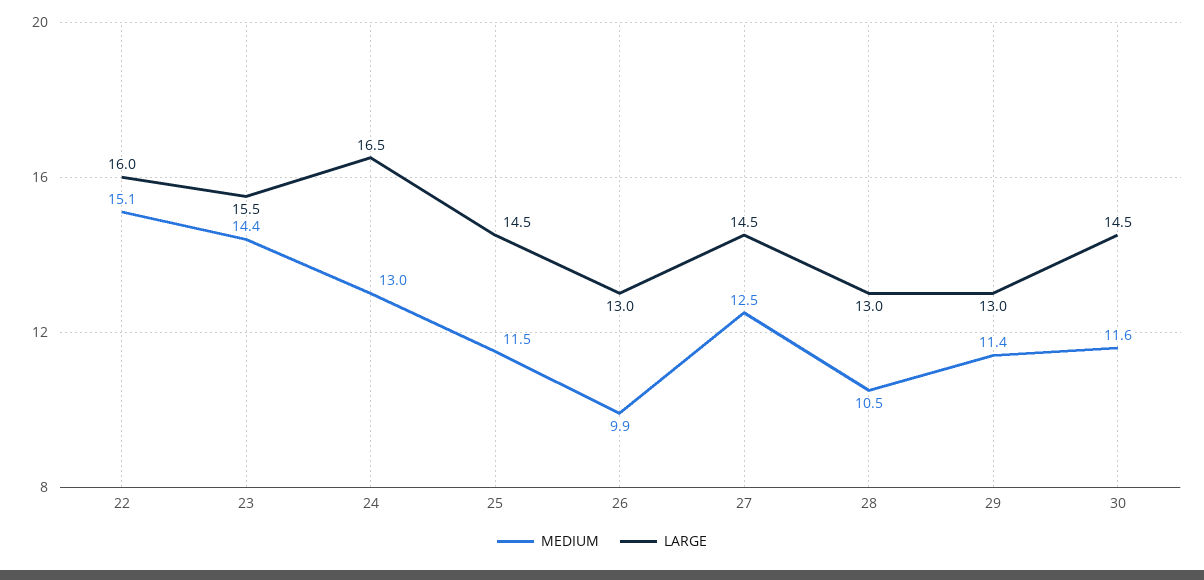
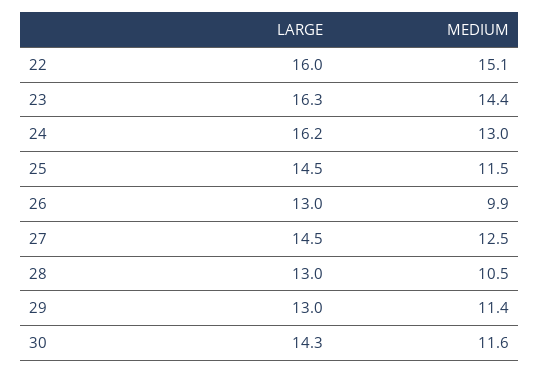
  {
    "MEDIUM": {
      "22": 15.1,
      "23": 14.4,
      "24": 13,
      "25": 11.5,
      "26": 9.9,
      "27": 12.5,
      "28": 10.5,
      "29": 11.4,
      "30": 11.6
    },
    "LARGE": {
      "22": 16,
-     "23": 15.5,
+     "23": 16.3,
-     "24": 16.5,
+     "24": 16.2,
      "25": 14.5,
      "26": 13,
      "27": 14.5,
      "28": 13,
      "29": 13,
-     "30": 14.5
+     "30": 14.3
    }
  }

